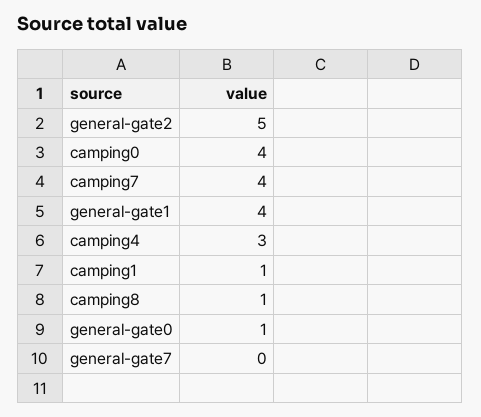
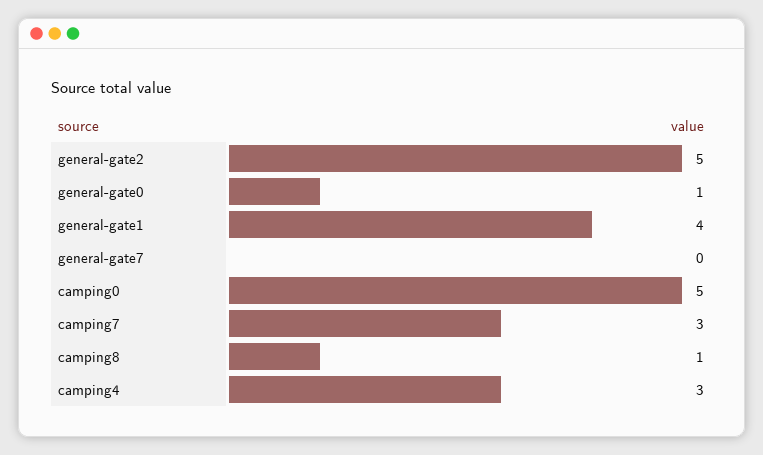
  {
    "general-gate2": 5,
-   "camping0": 4,
+   "camping0": 5,
-   "camping7": 4,
+   "camping7": 3,
    "general-gate1": 4,
    "camping4": 3,
-   "camping1": 1,
    "camping8": 1,
    "general-gate0": 1,
    "general-gate7": 0
  }

